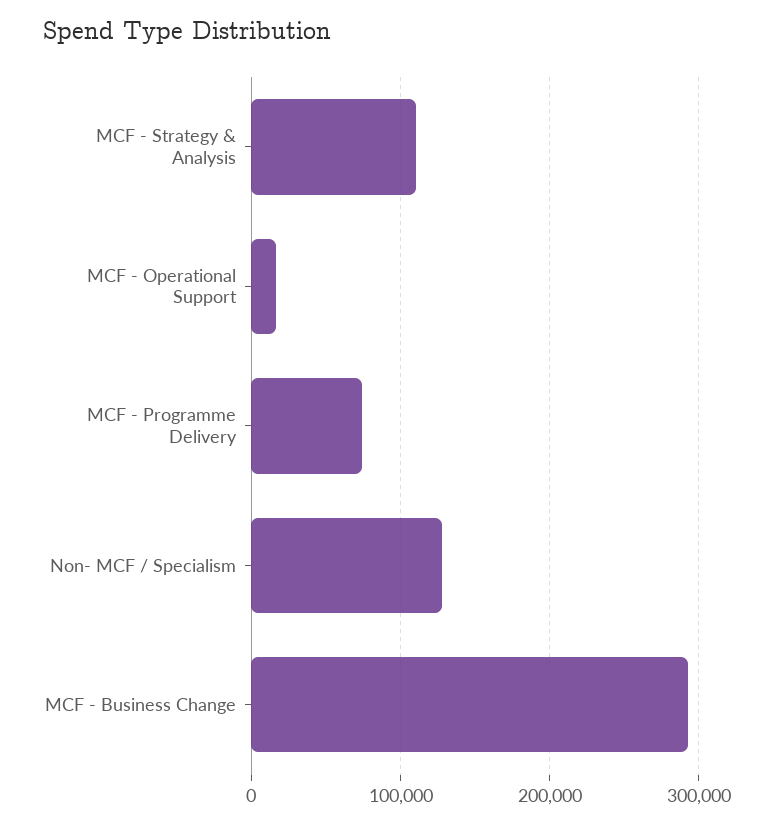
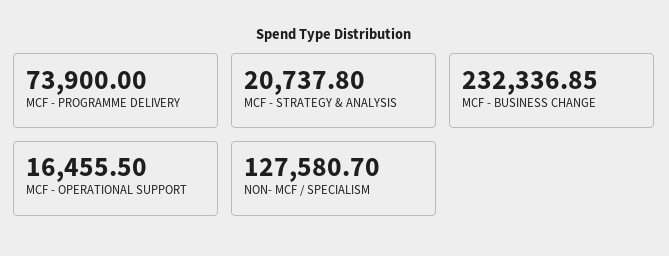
  {
-   "MCF - Strategy & Analysis": 110000,
+   "MCF - Strategy & Analysis": 20737.8,
    "MCF - Operational Support": 16455.5,
    "MCF - Programme Delivery": 73900,
    "Non- MCF / Specialism": 127580.7,
-   "MCF - Business Change": 290000
+   "MCF - Business Change": 232336.85
  }

